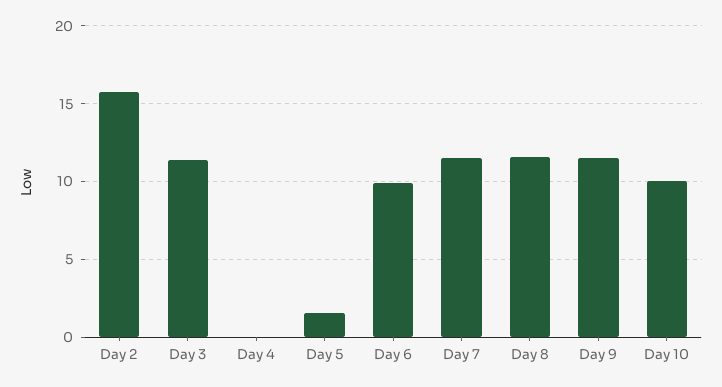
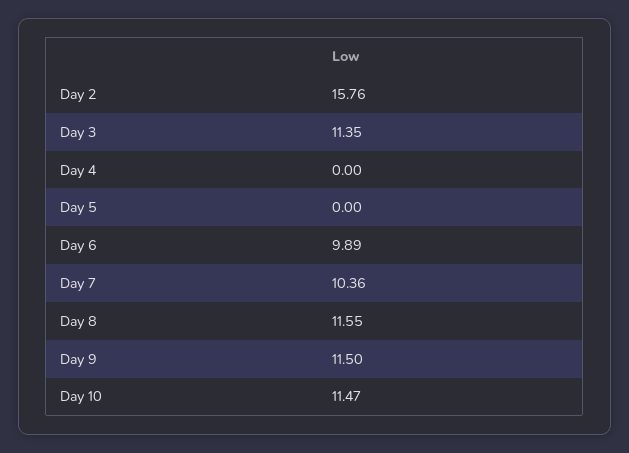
  {
    "Day 2": 15.76,
    "Day 3": 11.35,
    "Day 4": 0,
-   "Day 5": 1.5,
+   "Day 5": 0,
    "Day 6": 9.89,
-   "Day 7": 11.5,
+   "Day 7": 10.36,
    "Day 8": 11.55,
    "Day 9": 11.5,
-   "Day 10": 10
+   "Day 10": 11.47
  }

